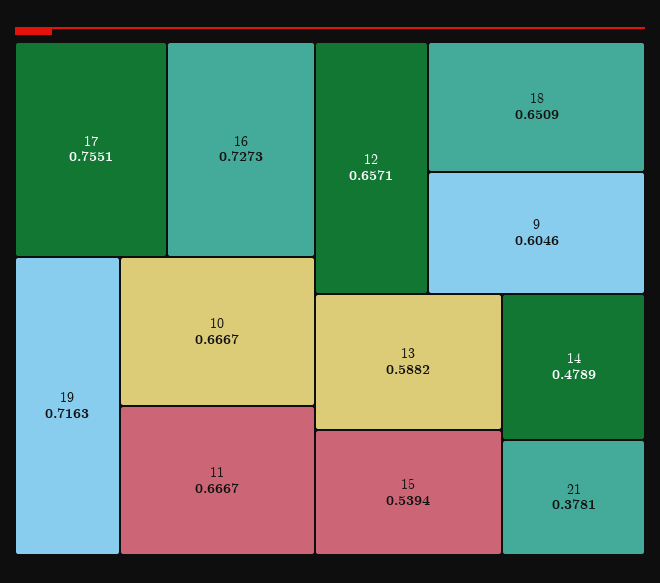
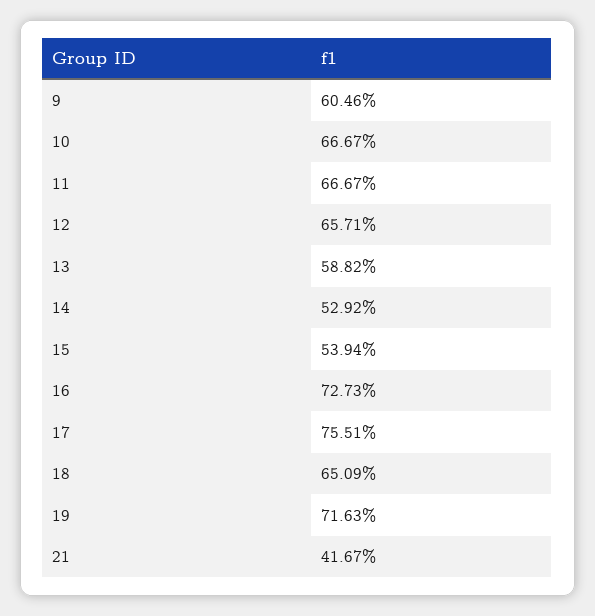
  {
    "17": 0.7551,
    "16": 0.7273,
    "19": 0.7163,
    "10": 0.6667,
    "11": 0.6667,
    "12": 0.6571,
    "18": 0.6509,
    "9": 0.6046,
    "13": 0.5882,
    "15": 0.5394,
-   "14": 0.4789,
+   "14": 0.5292,
-   "21": 0.3781
+   "21": 0.4167
  }

